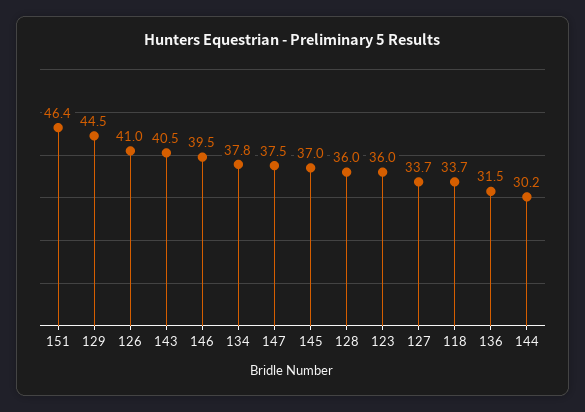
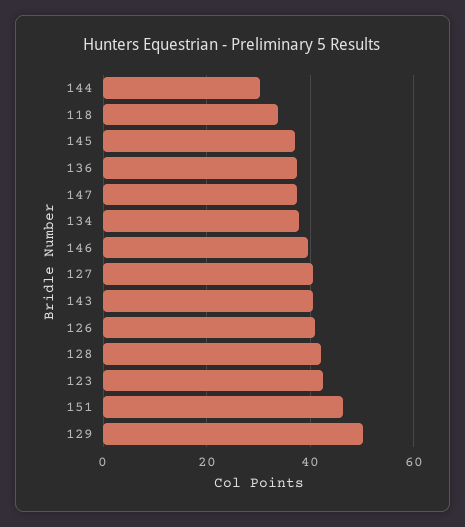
  {
    "151": 46.4,
-   "129": 44.5,
+   "129": 50,
    "126": 41,
    "143": 40.5,
    "146": 39.5,
    "134": 37.8,
    "147": 37.5,
    "145": 37,
-   "128": 36,
+   "128": 42,
-   "123": 36,
+   "123": 42,
-   "127": 33.7,
+   "127": 40,
    "118": 33.7,
-   "136": 31.5,
+   "136": 38,
    "144": 30.2
  }

